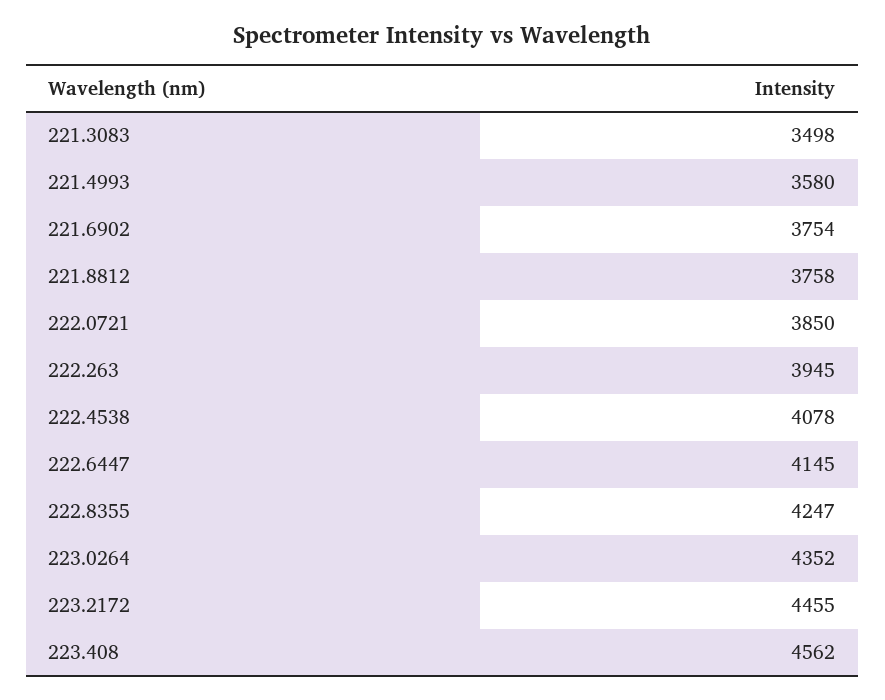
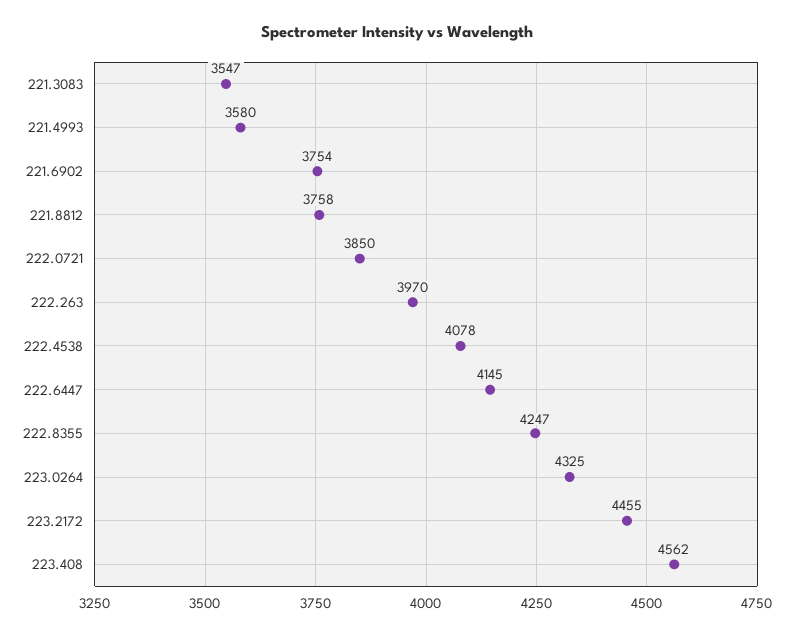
  {
-   "221.3083": 3498,
+   "221.3083": 3547,
    "221.4993": 3580,
    "221.6902": 3754,
    "221.8812": 3758,
    "222.0721": 3850,
-   "222.263": 3945,
+   "222.263": 3970,
    "222.4538": 4078,
    "222.6447": 4145,
    "222.8355": 4247,
-   "223.0264": 4352,
+   "223.0264": 4325,
    "223.2172": 4455,
    "223.408": 4562
  }

